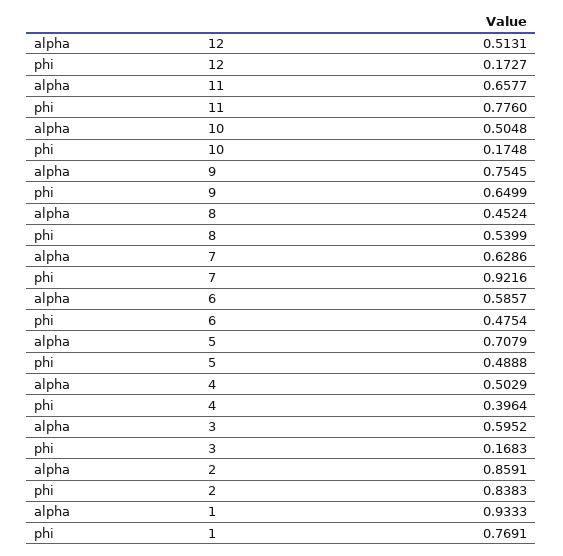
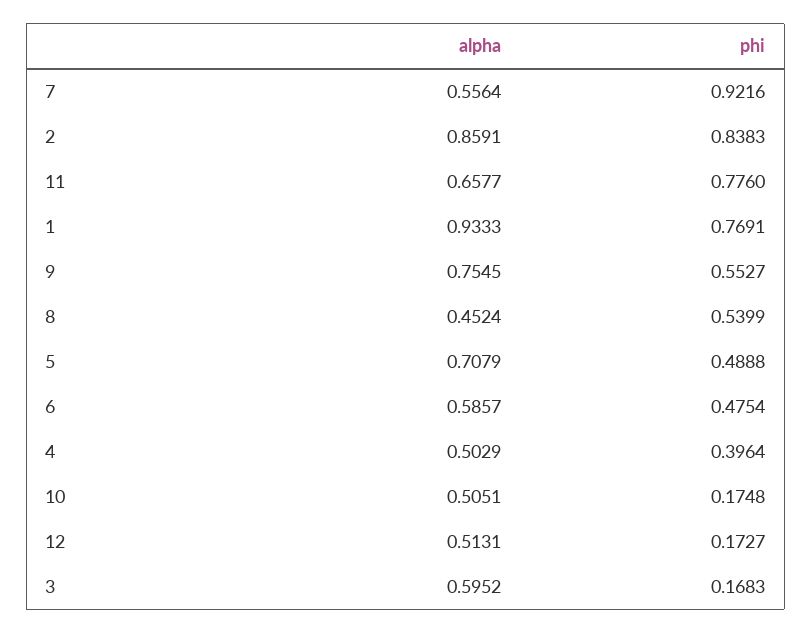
  {
    "alpha": {
      "12": 0.5131,
      "11": 0.6577,
-     "10": 0.5048,
+     "10": 0.5051,
      "9": 0.7545,
      "8": 0.4524,
-     "7": 0.6286,
+     "7": 0.5564,
      "6": 0.5857,
      "5": 0.7079,
      "4": 0.5029,
      "3": 0.5952,
      "2": 0.8591,
      "1": 0.9333
    },
    "phi": {
      "12": 0.1727,
      "11": 0.776,
      "10": 0.1748,
-     "9": 0.6499,
+     "9": 0.5527,
      "8": 0.5399,
      "7": 0.9216,
      "6": 0.4754,
      "5": 0.4888,
      "4": 0.3964,
      "3": 0.1683,
      "2": 0.8383,
      "1": 0.7691
    }
  }

